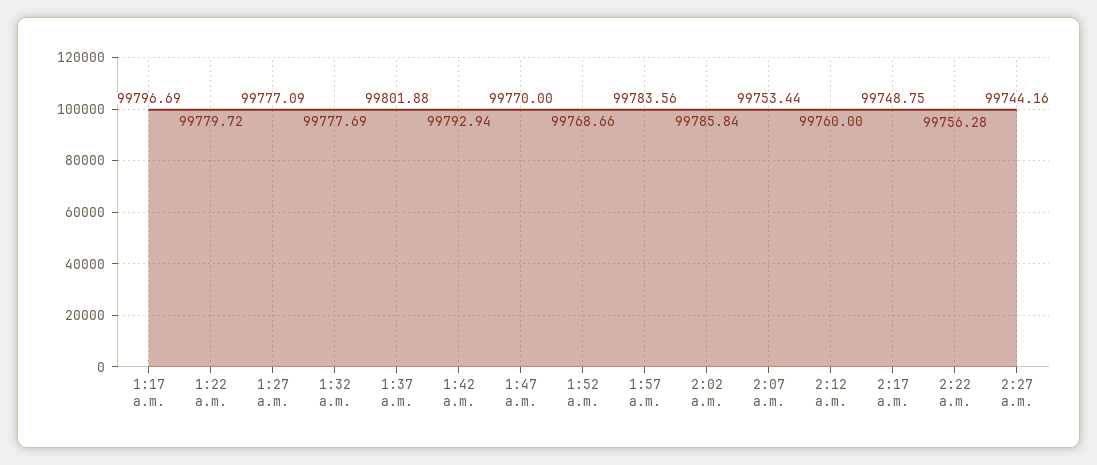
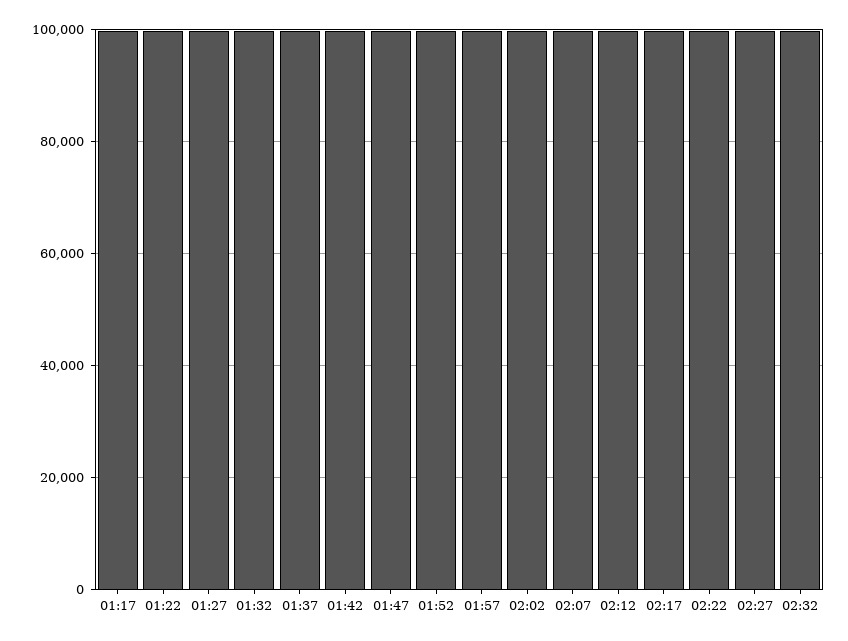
  {
    "1:17 a.m.": 99796.69,
    "1:22 a.m.": 99779.72,
    "1:27 a.m.": 99777.09,
    "1:32 a.m.": 99777.69,
    "1:37 a.m.": 99801.88,
    "1:42 a.m.": 99792.94,
    "1:47 a.m.": 99770,
    "1:52 a.m.": 99768.66,
    "1:57 a.m.": 99783.56,
    "2:02 a.m.": 99785.84,
    "2:07 a.m.": 99753.44,
    "2:12 a.m.": 99760,
    "2:17 a.m.": 99748.75,
    "2:22 a.m.": 99756.28,
-   "2:27 a.m.": 99744.16
+   "2:27 a.m.": 99744.16,
+   "02:32": 100000
  }

